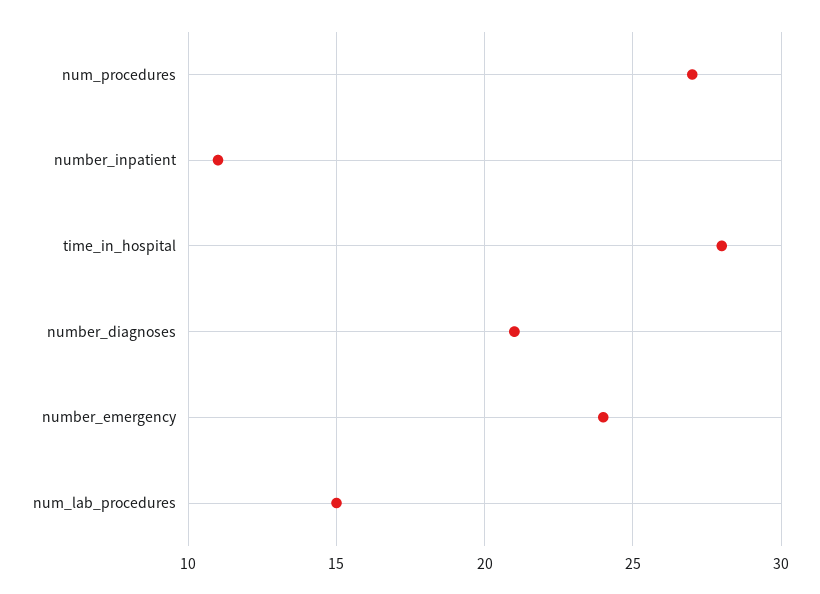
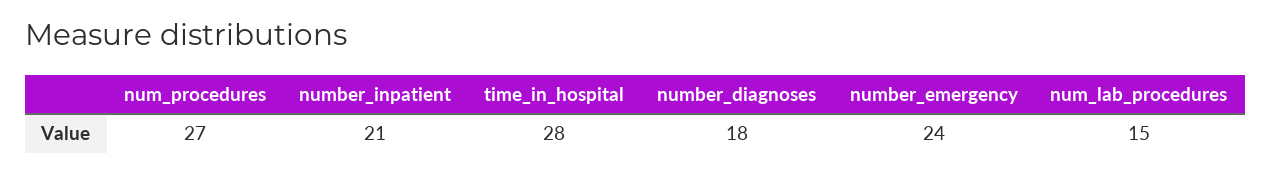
  {
    "num_procedures": 27,
-   "number_inpatient": 11,
+   "number_inpatient": 21,
    "time_in_hospital": 28,
-   "number_diagnoses": 21,
+   "number_diagnoses": 18,
    "number_emergency": 24,
    "num_lab_procedures": 15
  }

